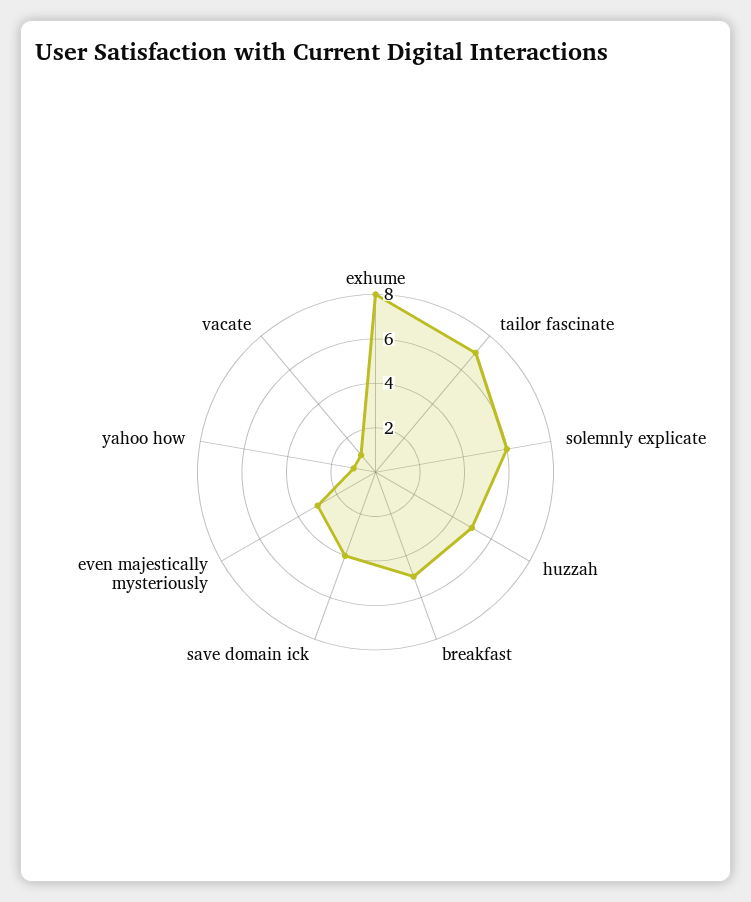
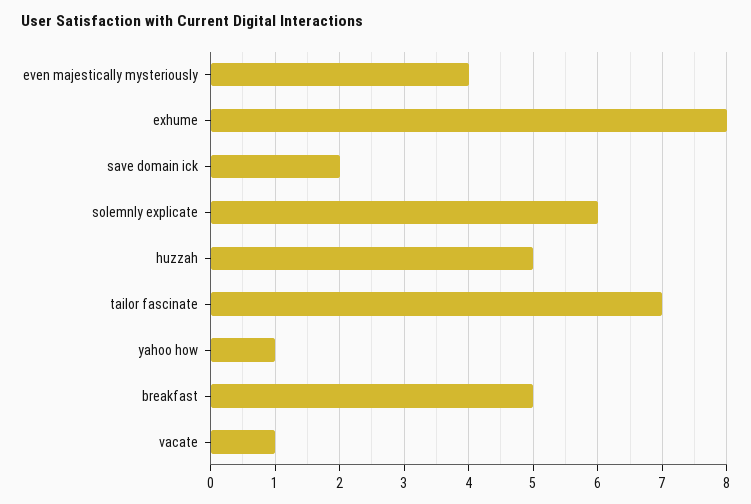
  {
    "exhume": 8,
    "tailor fascinate": 7,
    "solemnly explicate": 6,
    "huzzah": 5,
    "breakfast": 5,
-   "save domain ick": 4,
+   "save domain ick": 2,
-   "even majestically mysteriously": 3,
+   "even majestically mysteriously": 4,
    "yahoo how": 1,
    "vacate": 1
  }

